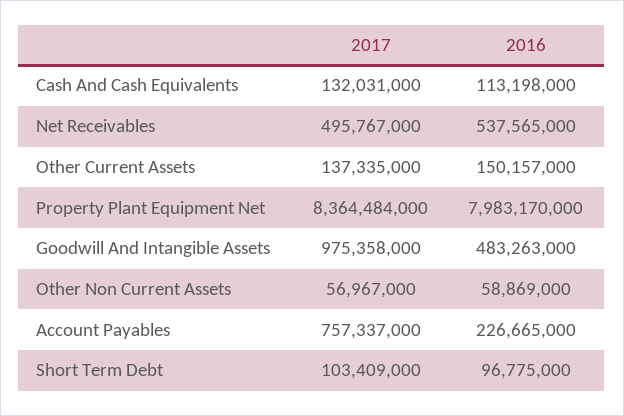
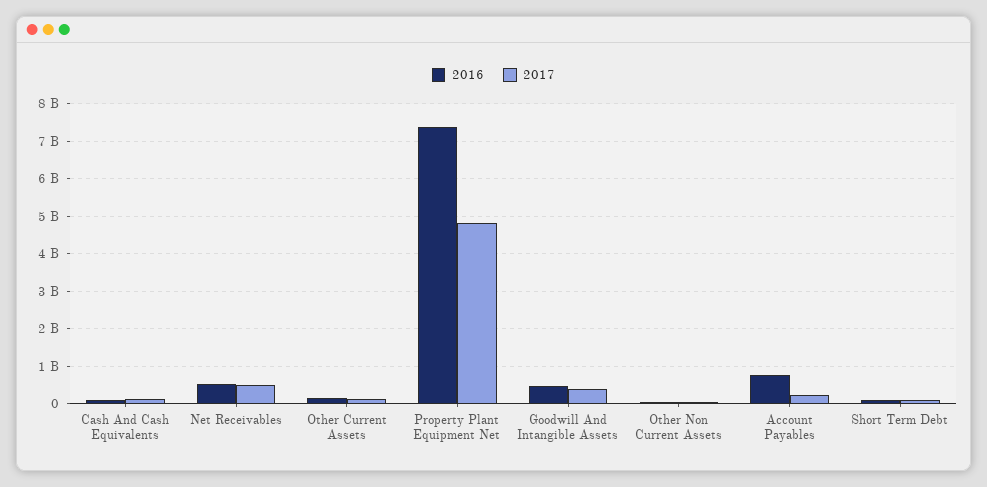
  {
    "2017": {
      "Cash And Cash Equivalents": 132031000,
      "Net Receivables": 495767000,
      "Other Current Assets": 137335000,
-     "Property Plant Equipment Net": 8364484000,
+     "Property Plant Equipment Net": 4800000000,
-     "Goodwill And Intangible Assets": 975358000,
+     "Goodwill And Intangible Assets": 400000000,
      "Other Non Current Assets": 56967000,
-     "Account Payables": 757337000,
+     "Account Payables": 200000000,
      "Short Term Debt": 103409000
    },
    "2016": {
      "Cash And Cash Equivalents": 113198000,
      "Net Receivables": 537565000,
      "Other Current Assets": 150157000,
-     "Property Plant Equipment Net": 7983170000,
+     "Property Plant Equipment Net": 7400000000,
      "Goodwill And Intangible Assets": 483263000,
      "Other Non Current Assets": 58869000,
-     "Account Payables": 226665000,
+     "Account Payables": 800000000,
      "Short Term Debt": 96775000
    }
  }

